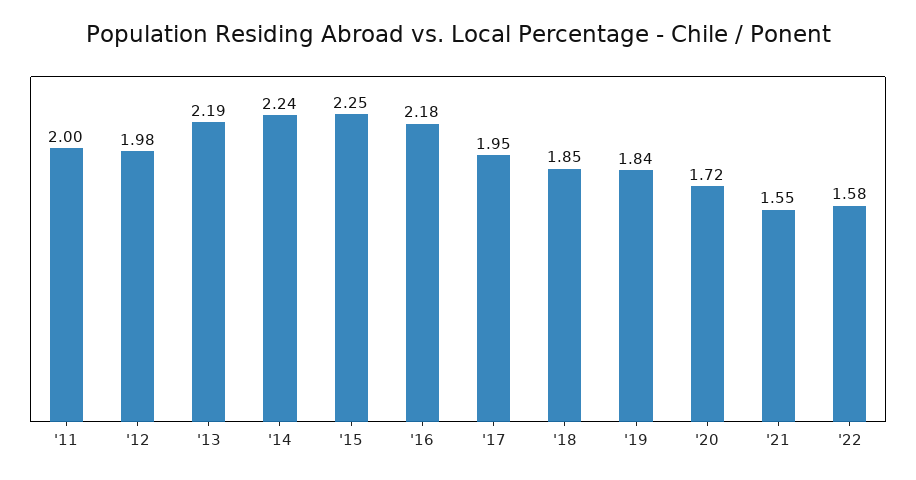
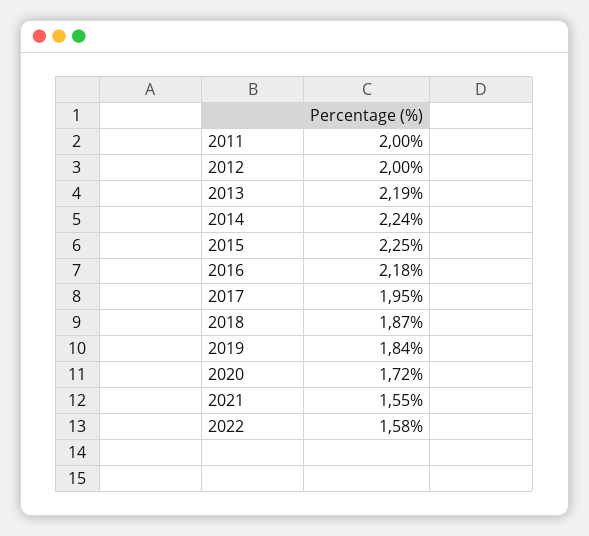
  {
    "'11": 2,
-   "'12": 1.98,
+   "'12": 2,
    "'13": 2.19,
    "'14": 2.24,
    "'15": 2.25,
    "'16": 2.18,
    "'17": 1.95,
-   "'18": 1.85,
+   "'18": 1.87,
    "'19": 1.84,
    "'20": 1.72,
    "'21": 1.55,
    "'22": 1.58
  }

